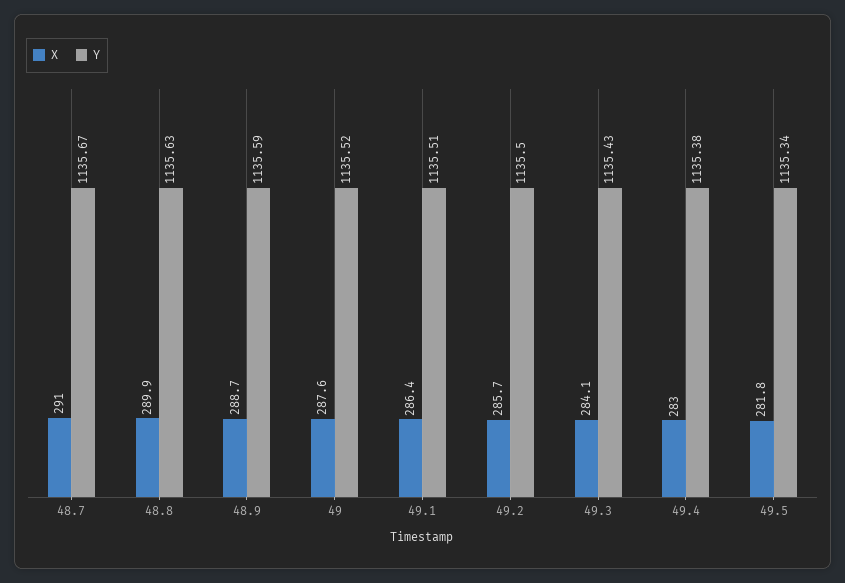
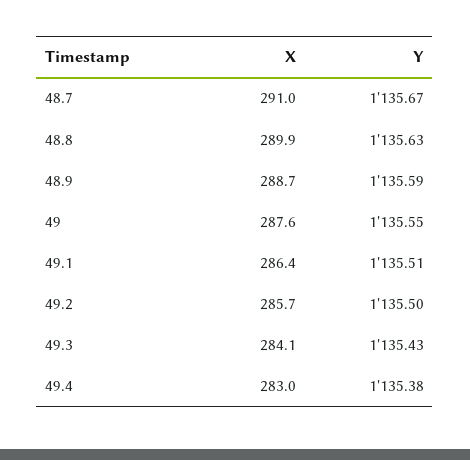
  {
    "X": {
      "48.7": 291,
      "48.8": 289.9,
      "48.9": 288.7,
      "49": 287.6,
      "49.1": 286.4,
      "49.2": 285.7,
      "49.3": 284.1,
-     "49.4": 283,
+     "49.4": 283
-     "49.5": 281.8
    },
    "Y": {
      "48.7": 1135.67,
      "48.8": 1135.63,
      "48.9": 1135.59,
-     "49": 1135.52,
+     "49": 1135.55,
      "49.1": 1135.51,
      "49.2": 1135.5,
      "49.3": 1135.43,
-     "49.4": 1135.38,
+     "49.4": 1135.38
-     "49.5": 1135.34
    }
  }

